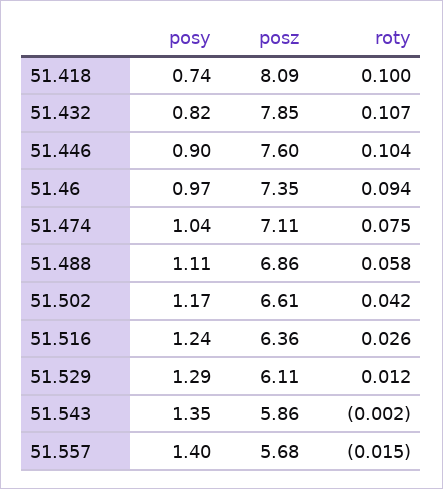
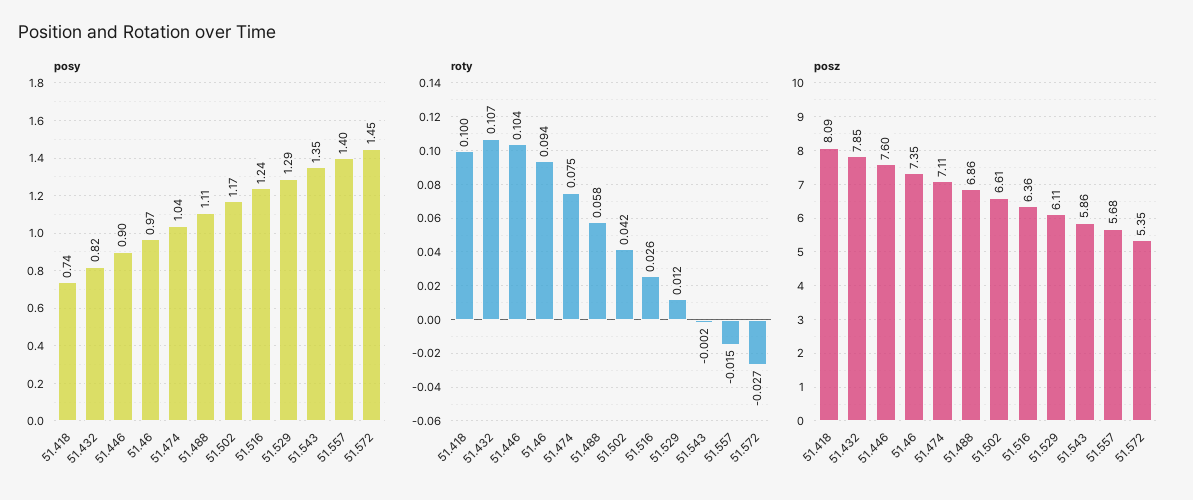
  {
    "posy": {
      "51.418": 0.74,
      "51.432": 0.82,
      "51.446": 0.9,
      "51.46": 0.97,
      "51.474": 1.04,
      "51.488": 1.11,
      "51.502": 1.17,
      "51.516": 1.24,
      "51.529": 1.29,
      "51.543": 1.35,
-     "51.557": 1.4
+     "51.557": 1.4,
+     "51.572": 1.45
    },
    "posz": {
      "51.418": 8.09,
      "51.432": 7.85,
      "51.446": 7.6,
      "51.46": 7.35,
      "51.474": 7.11,
      "51.488": 6.86,
      "51.502": 6.61,
      "51.516": 6.36,
      "51.529": 6.11,
      "51.543": 5.86,
-     "51.557": 5.68
+     "51.557": 5.68,
+     "51.572": 5.35
    },
    "roty": {
      "51.418": 0.1,
      "51.432": 0.107,
      "51.446": 0.104,
      "51.46": 0.094,
      "51.474": 0.075,
      "51.488": 0.058,
      "51.502": 0.042,
      "51.516": 0.026,
      "51.529": 0.012,
      "51.543": -0.002,
-     "51.557": -0.015
+     "51.557": -0.015,
+     "51.572": -0.027
    }
  }

